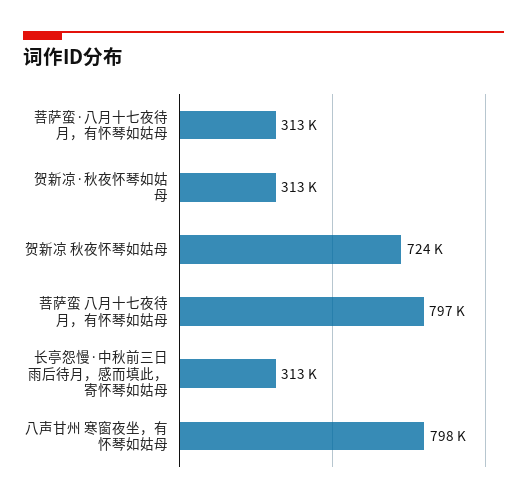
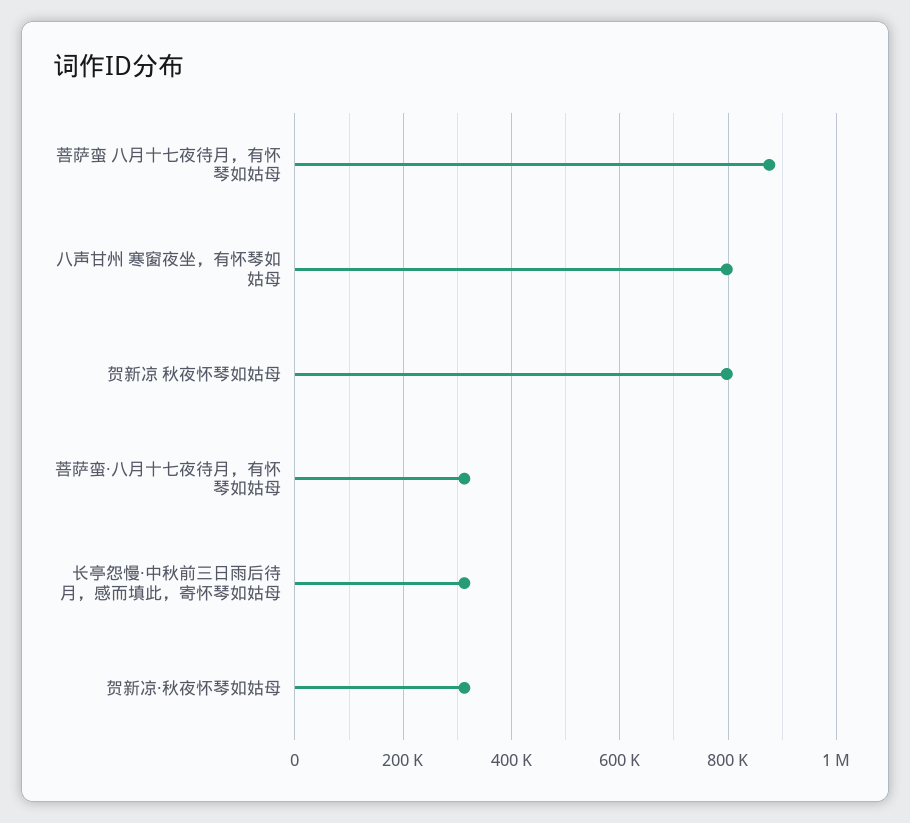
  {
    "菩萨蛮·八月十七夜待月，有怀琴如姑母": 313000,
    "贺新凉·秋夜怀琴如姑母": 313000,
-   "贺新凉 秋夜怀琴如姑母": 724000,
+   "贺新凉 秋夜怀琴如姑母": 800000,
-   "菩萨蛮 八月十七夜待月，有怀琴如姑母": 797000,
+   "菩萨蛮 八月十七夜待月，有怀琴如姑母": 880000,
    "长亭怨慢·中秋前三日雨后待月，感而填此，寄怀琴如姑母": 313000,
    "八声甘州 寒窗夜坐，有怀琴如姑母": 798000
  }

